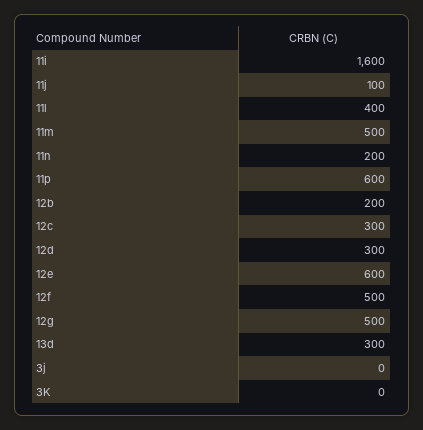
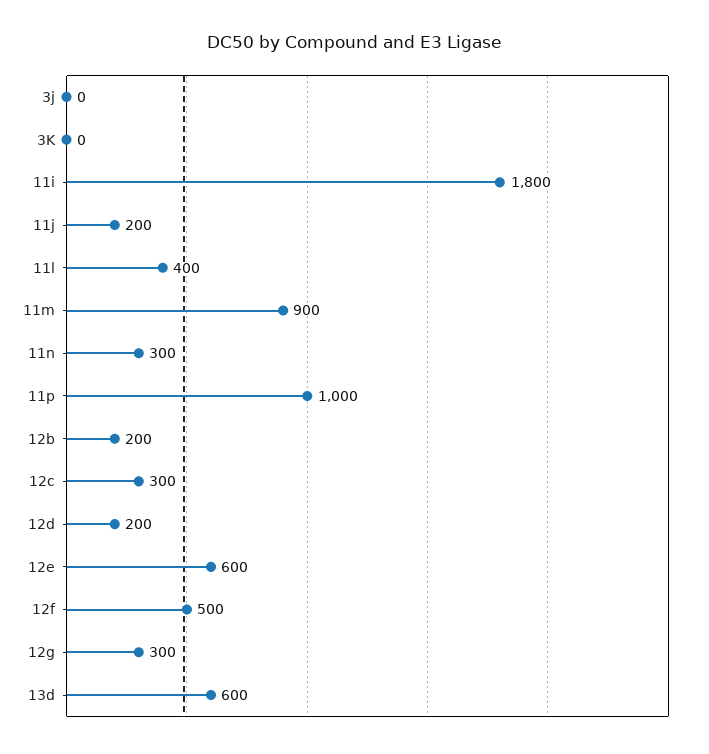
  {
-   "11i": 1600,
+   "11i": 1800,
-   "11j": 100,
+   "11j": 200,
    "11l": 400,
-   "11m": 500,
+   "11m": 900,
-   "11n": 200,
+   "11n": 300,
-   "11p": 600,
+   "11p": 1000,
    "12b": 200,
    "12c": 300,
-   "12d": 300,
+   "12d": 200,
    "12e": 600,
    "12f": 500,
-   "12g": 500,
+   "12g": 300,
-   "13d": 300,
+   "13d": 600,
    "3j": 0,
    "3K": 0
  }

